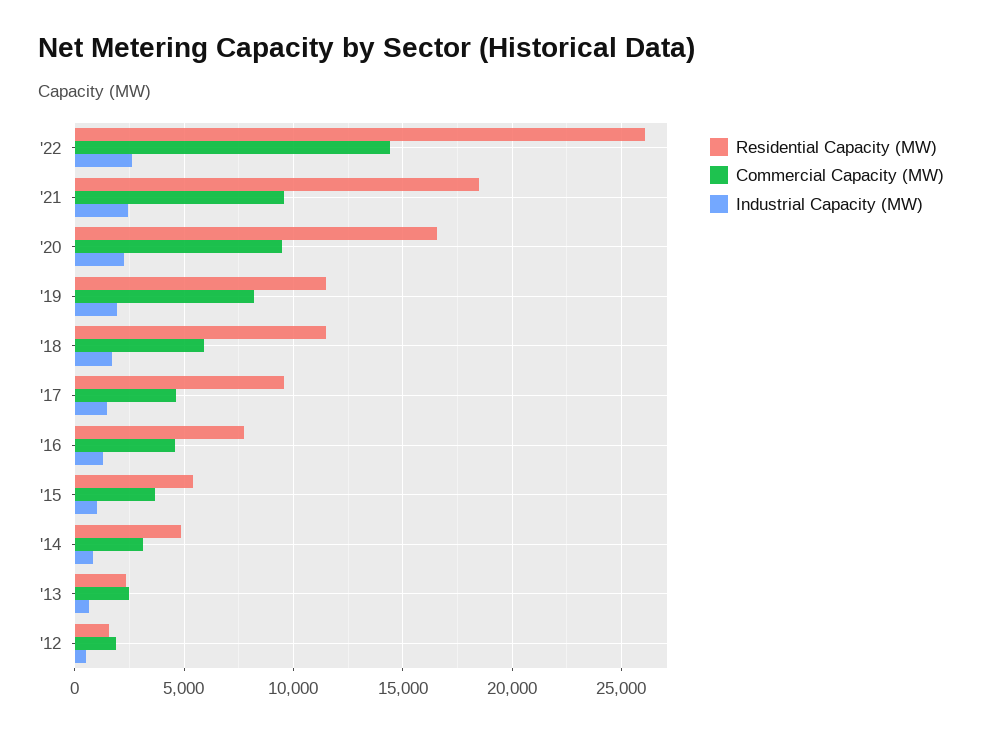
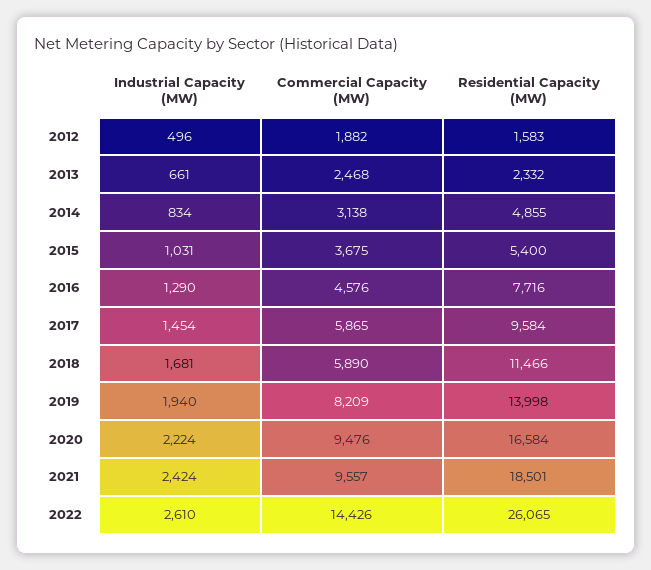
  {
    "Residential Capacity (MW)": {
      "'22": 26065,
      "'21": 18501,
      "'20": 16584,
-     "'19": 11500,
+     "'19": 13998,
      "'18": 11466,
      "'17": 9584,
      "'16": 7716,
      "'15": 5400,
      "'14": 4855,
      "'13": 2332,
      "'12": 1583
    },
    "Commercial Capacity (MW)": {
      "'22": 14426,
      "'21": 9557,
      "'20": 9476,
      "'19": 8209,
      "'18": 5890,
-     "'17": 4500,
+     "'17": 5865,
      "'16": 4576,
      "'15": 3675,
      "'14": 3138,
      "'13": 2468,
      "'12": 1882
    },
    "Industrial Capacity (MW)": {
      "'22": 2610,
      "'21": 2424,
      "'20": 2224,
      "'19": 1940,
      "'18": 1681,
      "'17": 1454,
      "'16": 1290,
      "'15": 1031,
      "'14": 834,
      "'13": 661,
      "'12": 496
    }
  }

